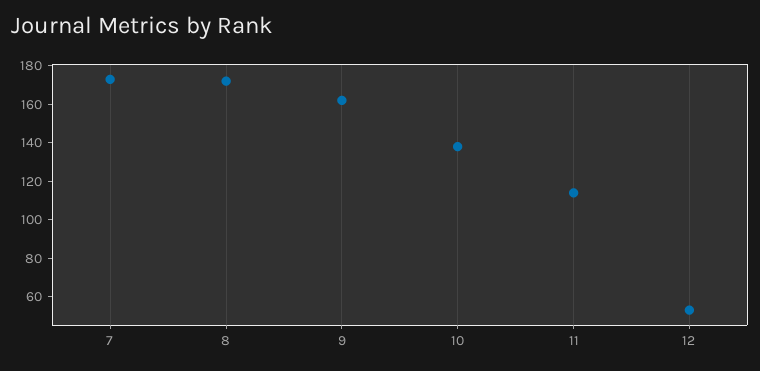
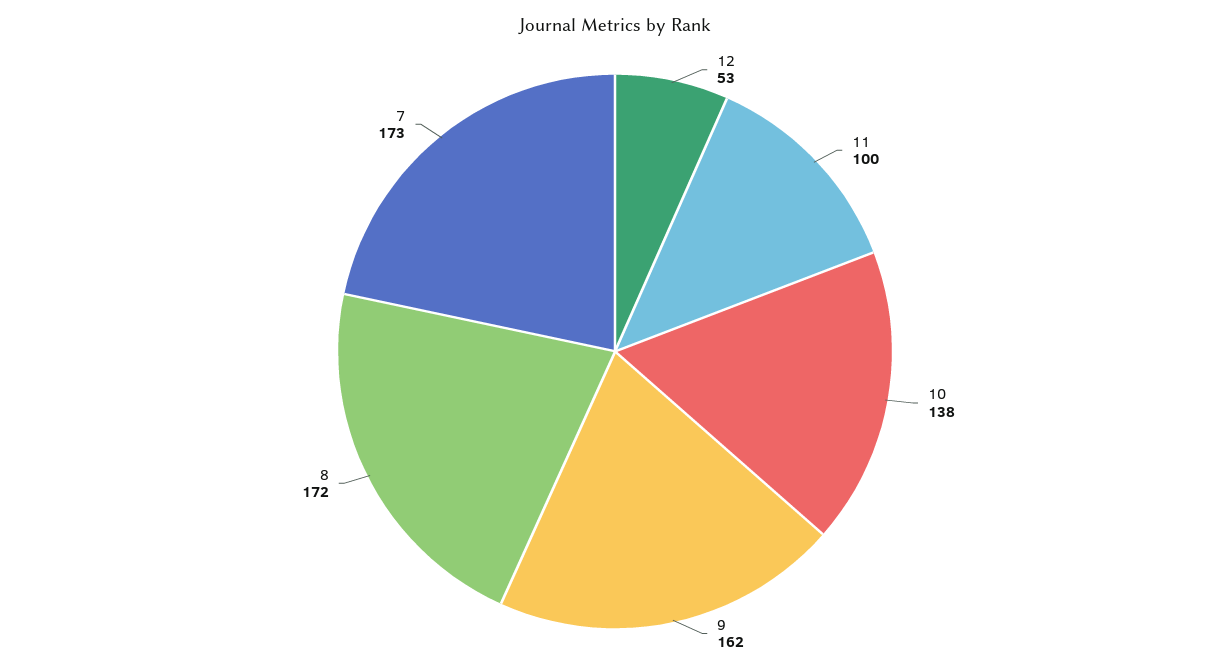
  {
    "7": 173,
    "8": 172,
    "9": 162,
    "10": 138,
-   "11": 115,
+   "11": 100,
    "12": 53
  }

